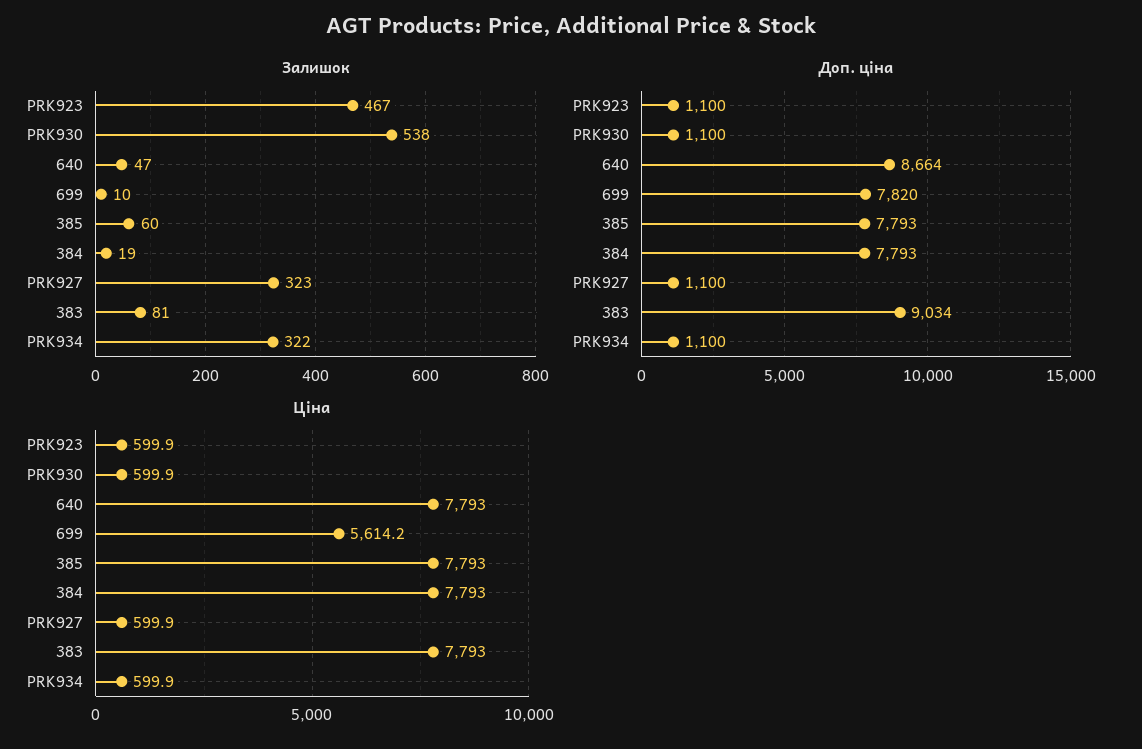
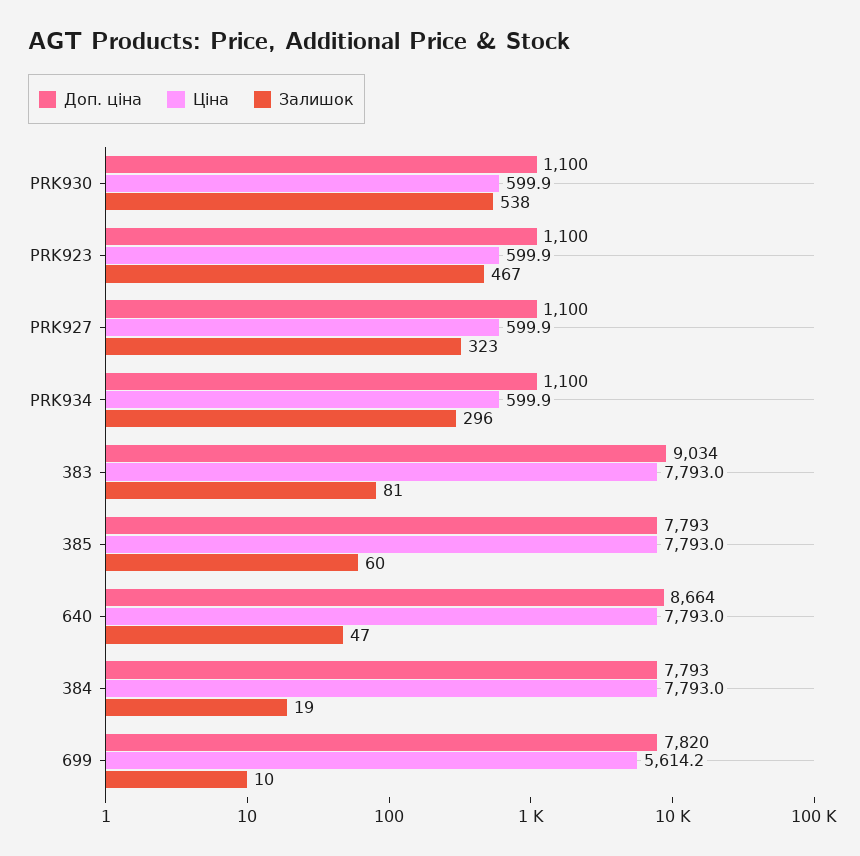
  {
    "Залишок": {
      "PRK923": 467,
      "PRK930": 538,
      "640": 47,
      "699": 10,
      "385": 60,
      "384": 19,
      "PRK927": 323,
      "383": 81,
-     "PRK934": 322
+     "PRK934": 296
    },
    "Доп. ціна": {
      "PRK923": 1100,
      "PRK930": 1100,
      "640": 8664,
      "699": 7820,
      "385": 7793,
      "384": 7793,
      "PRK927": 1100,
      "383": 9034,
      "PRK934": 1100
    },
    "Ціна": {
      "PRK923": 599.9,
      "PRK930": 599.9,
      "640": 7793,
      "699": 5614.2,
      "385": 7793,
      "384": 7793,
      "PRK927": 599.9,
      "383": 7793,
      "PRK934": 599.9
    }
  }

